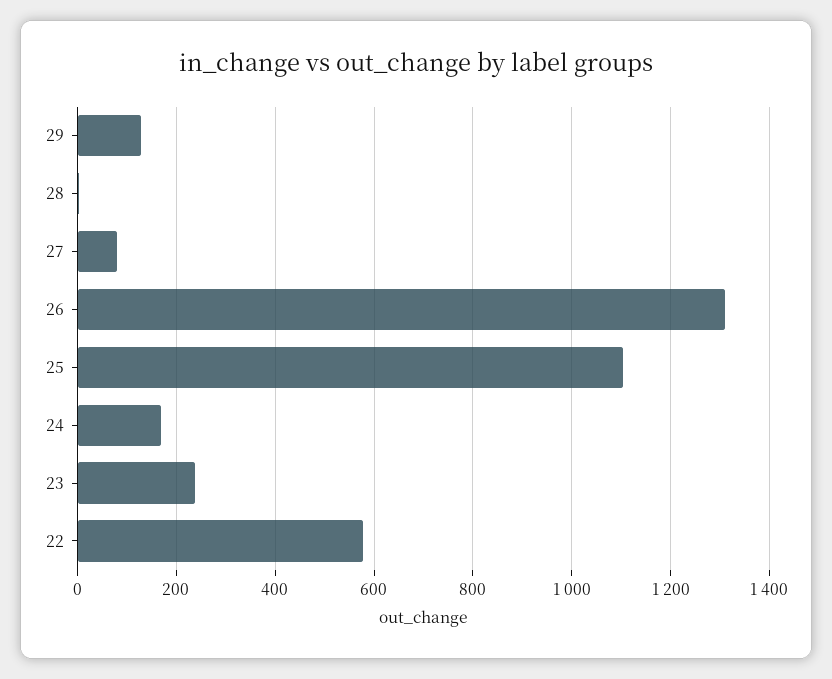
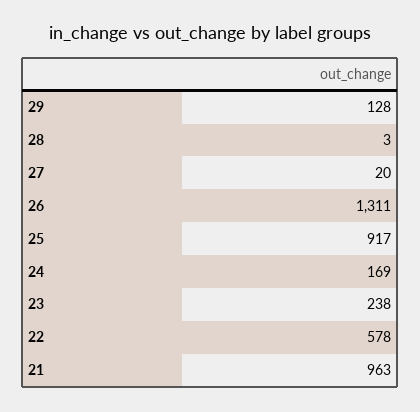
  {
    "29": 128,
    "28": 3,
-   "27": 80,
+   "27": 20,
    "26": 1311,
-   "25": 1100,
+   "25": 917,
    "24": 169,
    "23": 238,
-   "22": 578
+   "22": 578,
+   "21": 963
  }

